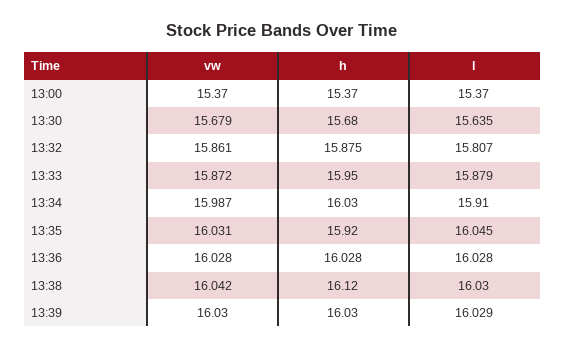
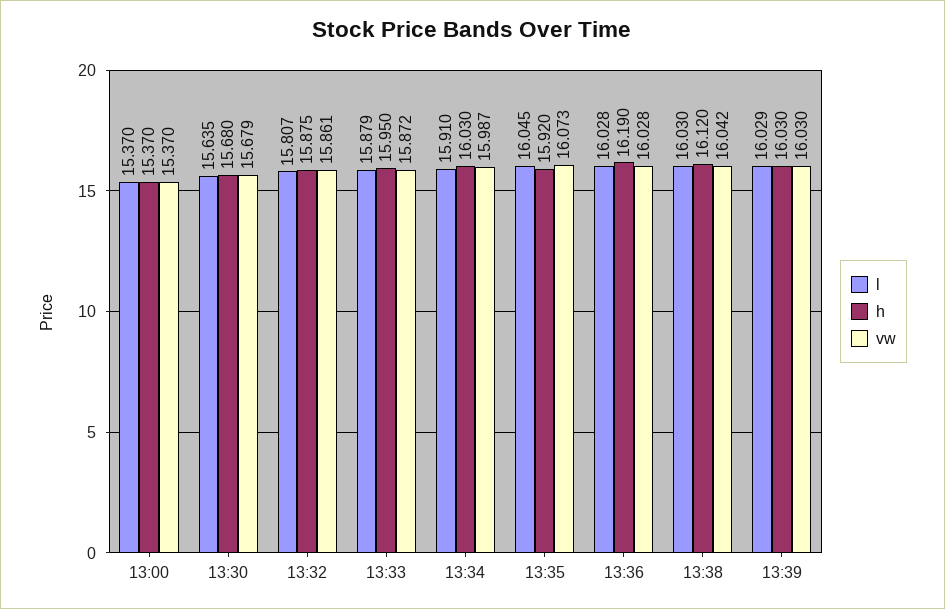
  {
    "vw": {
      "13:00": 15.37,
      "13:30": 15.679,
      "13:32": 15.861,
      "13:33": 15.872,
      "13:34": 15.987,
-     "13:35": 16.031,
+     "13:35": 16.073,
      "13:36": 16.028,
      "13:38": 16.042,
      "13:39": 16.03
    },
    "h": {
      "13:00": 15.37,
      "13:30": 15.68,
      "13:32": 15.875,
      "13:33": 15.95,
      "13:34": 16.03,
      "13:35": 15.92,
-     "13:36": 16.028,
+     "13:36": 16.19,
      "13:38": 16.12,
      "13:39": 16.03
    },
    "l": {
      "13:00": 15.37,
      "13:30": 15.635,
      "13:32": 15.807,
      "13:33": 15.879,
      "13:34": 15.91,
      "13:35": 16.045,
      "13:36": 16.028,
      "13:38": 16.03,
      "13:39": 16.029
    }
  }

